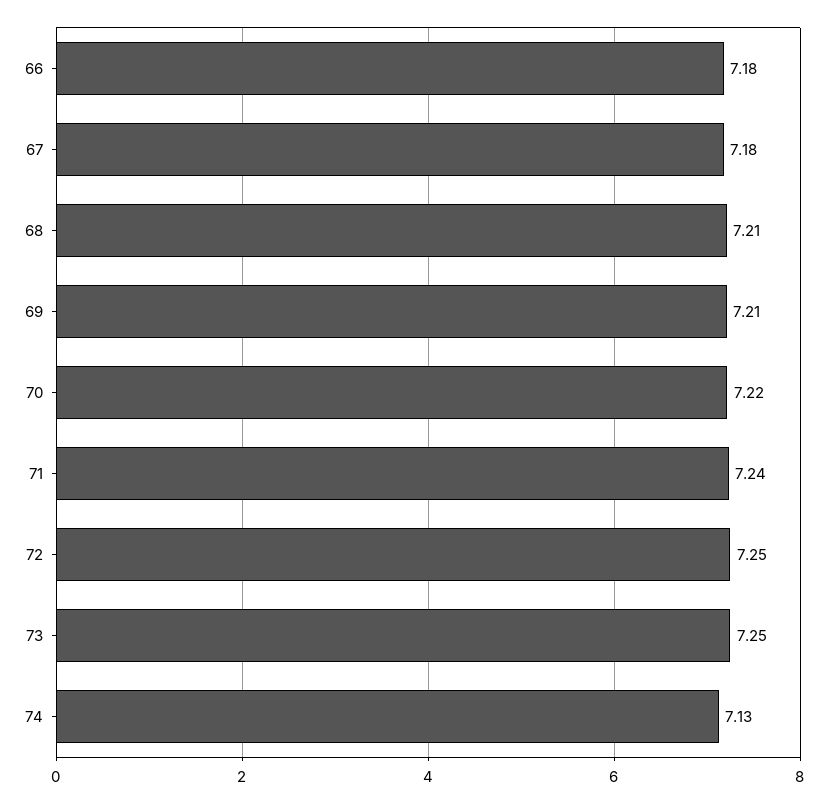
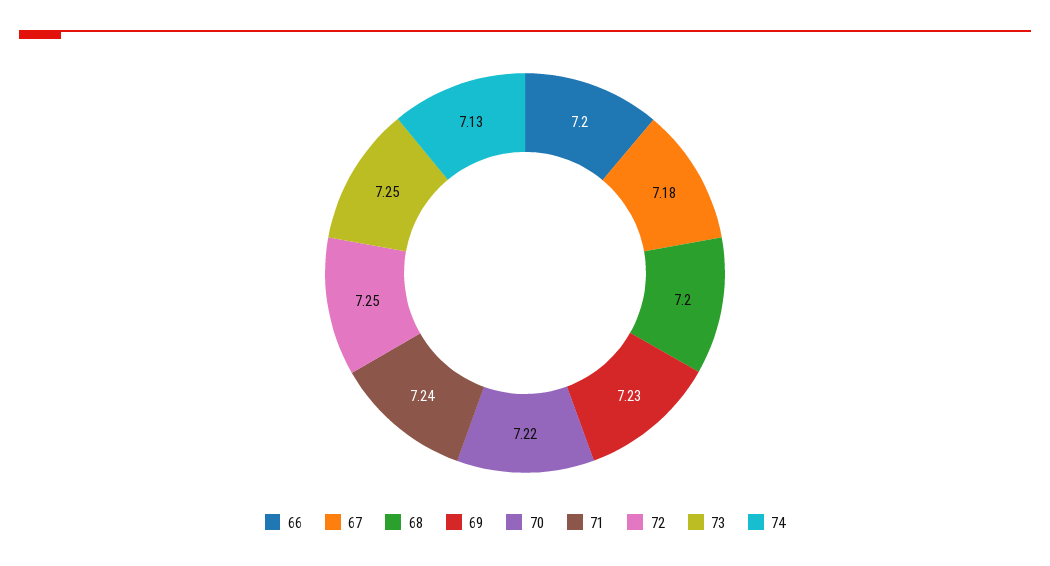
  {
-   "66": 7.18,
+   "66": 7.2,
    "67": 7.18,
-   "68": 7.21,
+   "68": 7.2,
-   "69": 7.21,
+   "69": 7.23,
    "70": 7.22,
    "71": 7.24,
    "72": 7.25,
    "73": 7.25,
    "74": 7.13
  }

